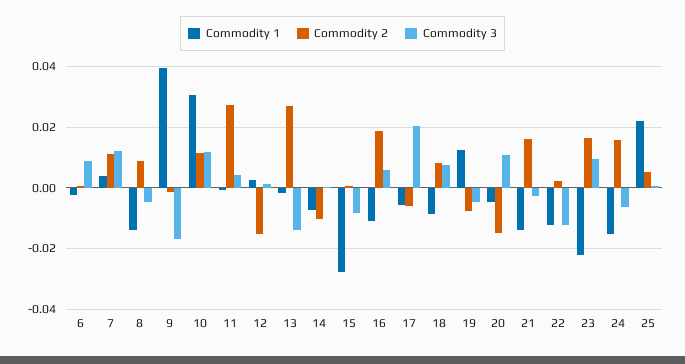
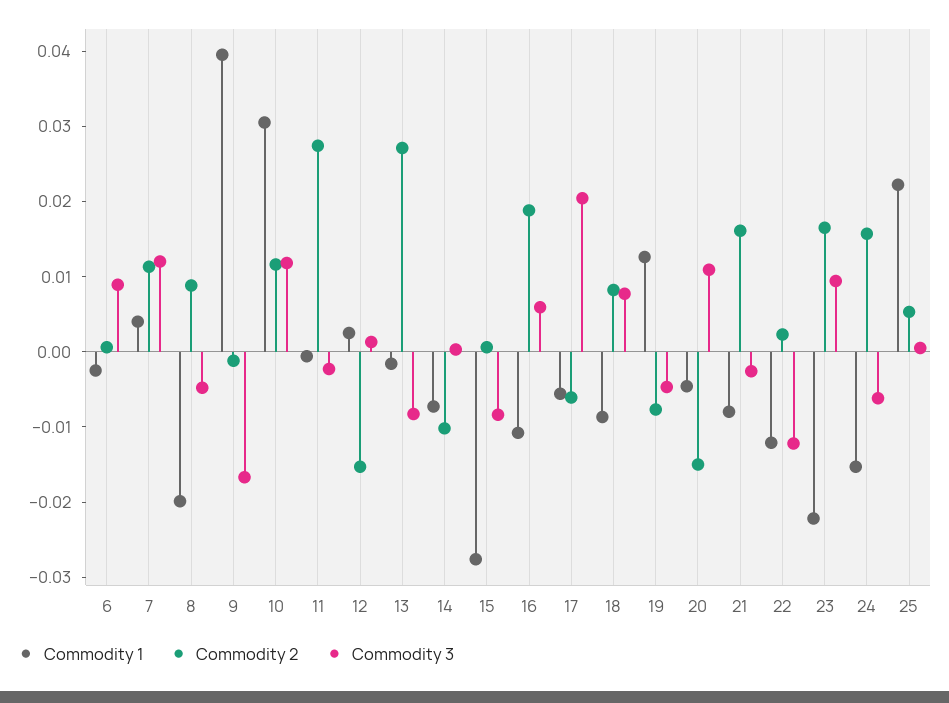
  {
    "Commodity 1": {
      "6": -0.002,
      "7": 0.004,
-     "8": -0.014,
+     "8": -0.02,
      "9": 0.04,
      "10": 0.03,
      "11": 0,
      "12": 0.002,
      "13": -0.002,
      "14": -0.008,
      "15": -0.028,
      "16": -0.01,
      "17": -0.006,
      "18": -0.008,
      "19": 0.012,
      "20": -0.004,
-     "21": -0.014,
+     "21": -0.008,
      "22": -0.012,
      "23": -0.022,
      "24": -0.016,
      "25": 0.022
    },
    "Commodity 2": {
      "6": 0,
      "7": 0.012,
      "8": 0.008,
      "9": -0.002,
      "10": 0.012,
      "11": 0.028,
      "12": -0.016,
      "13": 0.028,
      "14": -0.01,
      "15": 0,
      "16": 0.018,
      "17": -0.006,
      "18": 0.008,
      "19": -0.008,
      "20": -0.016,
      "21": 0.016,
      "22": 0.002,
      "23": 0.016,
      "24": 0.016,
      "25": 0.006
    },
    "Commodity 3": {
      "6": 0.008,
      "7": 0.012,
      "8": -0.004,
      "9": -0.016,
      "10": 0.012,
-     "11": 0.004,
+     "11": -0.002,
      "12": 0.002,
-     "13": -0.014,
+     "13": -0.008,
      "14": 0,
      "15": -0.008,
      "16": 0.006,
      "17": 0.02,
      "18": 0.008,
      "19": -0.004,
      "20": 0.01,
      "21": -0.002,
      "22": -0.012,
      "23": 0.01,
      "24": -0.006,
      "25": 0
    }
  }

